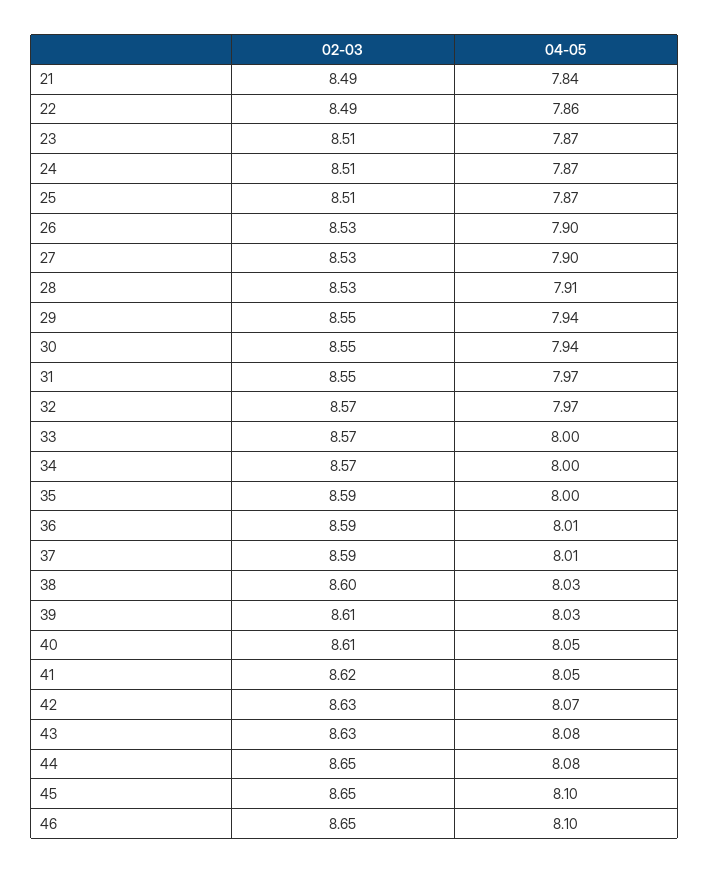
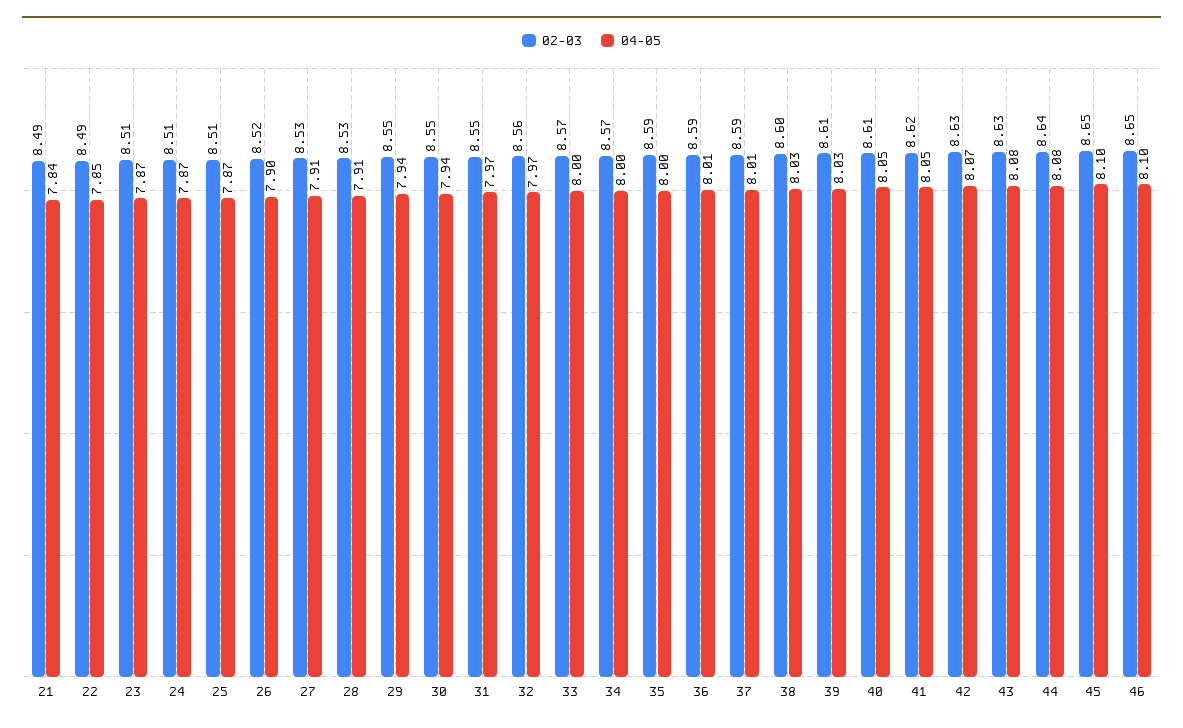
  {
    "02-03": {
      "21": 8.49,
      "22": 8.49,
      "23": 8.51,
      "24": 8.51,
      "25": 8.51,
-     "26": 8.53,
+     "26": 8.52,
      "27": 8.53,
      "28": 8.53,
      "29": 8.55,
      "30": 8.55,
      "31": 8.55,
-     "32": 8.57,
+     "32": 8.56,
      "33": 8.57,
      "34": 8.57,
      "35": 8.59,
      "36": 8.59,
      "37": 8.59,
      "38": 8.6,
      "39": 8.61,
      "40": 8.61,
      "41": 8.62,
      "42": 8.63,
      "43": 8.63,
-     "44": 8.65,
+     "44": 8.64,
      "45": 8.65,
      "46": 8.65
    },
    "04-05": {
      "21": 7.84,
-     "22": 7.86,
+     "22": 7.85,
      "23": 7.87,
      "24": 7.87,
      "25": 7.87,
      "26": 7.9,
-     "27": 7.9,
+     "27": 7.91,
      "28": 7.91,
      "29": 7.94,
      "30": 7.94,
      "31": 7.97,
      "32": 7.97,
      "33": 8,
      "34": 8,
      "35": 8,
      "36": 8.01,
      "37": 8.01,
      "38": 8.03,
      "39": 8.03,
      "40": 8.05,
      "41": 8.05,
      "42": 8.07,
      "43": 8.08,
      "44": 8.08,
      "45": 8.1,
      "46": 8.1
    }
  }

